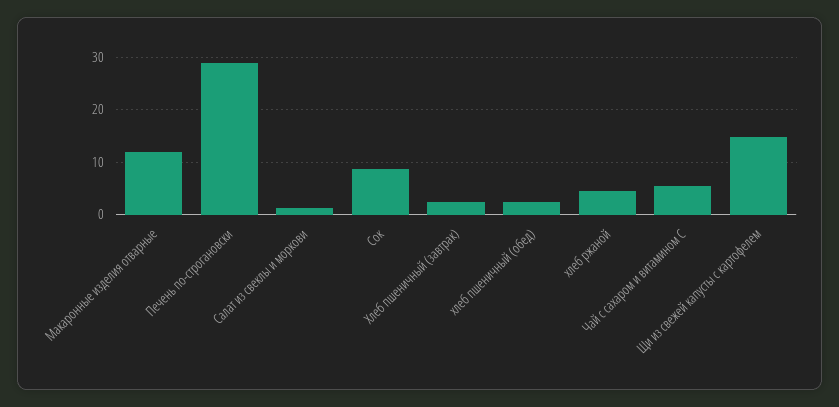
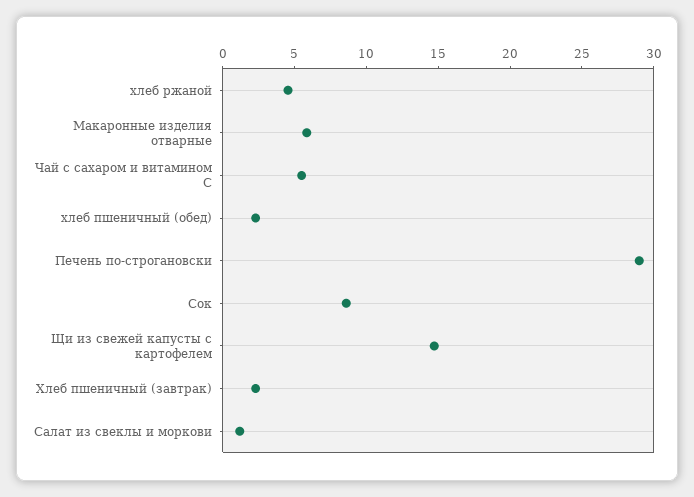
  {
-   "Макаронные изделия отварные": 12,
+   "Макаронные изделия отварные": 6,
    "Печень по-строгановски": 29,
    "Салат из свеклы и моркови": 1,
    "Сок": 9,
    "Хлеб пшеничный (завтрак)": 2,
    "хлеб пшеничный (обед)": 2,
    "хлеб ржаной": 5,
    "Чай с сахаром и витамином С": 6,
    "Щи из свежей капусты с картофелем": 15
  }

